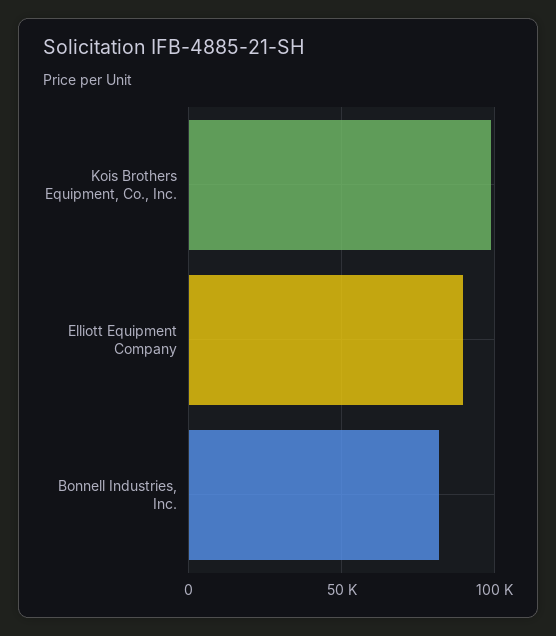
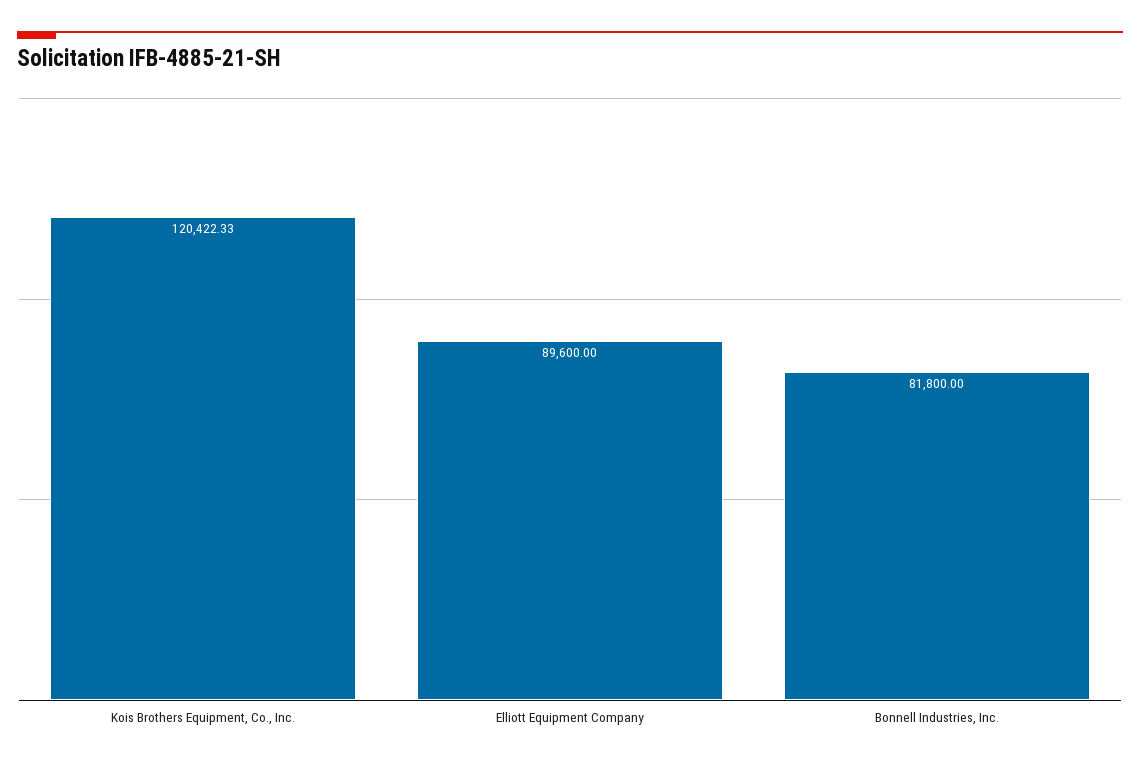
  {
-   "Kois Brothers Equipment, Co., Inc.": 100000,
+   "Kois Brothers Equipment, Co., Inc.": 120422.33,
    "Elliott Equipment Company": 89600,
    "Bonnell Industries, Inc.": 81800
  }

